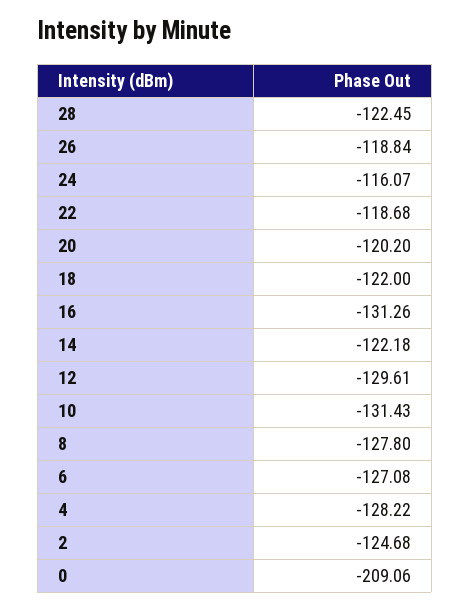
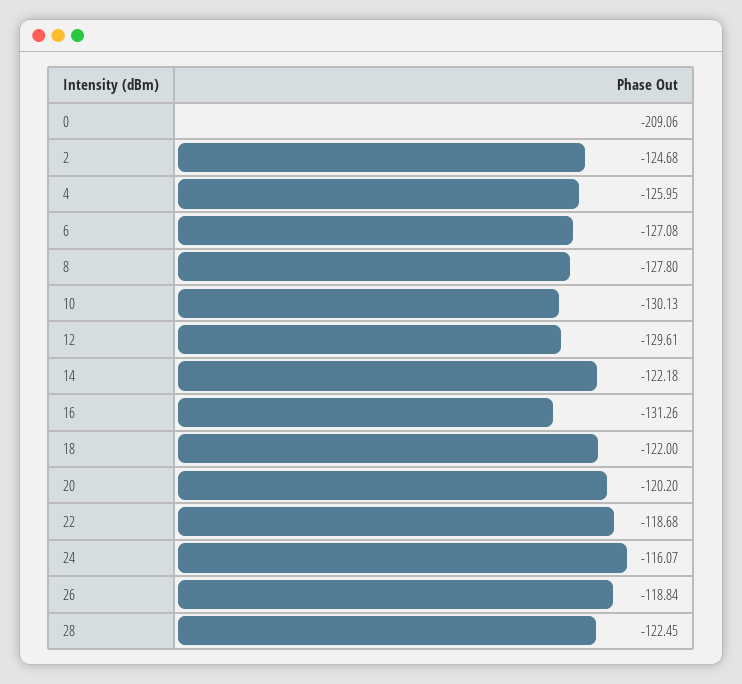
  {
    "28": -122.45,
    "26": -118.84,
    "24": -116.07,
    "22": -118.68,
    "20": -120.2,
    "18": -122,
    "16": -131.26,
    "14": -122.18,
    "12": -129.61,
-   "10": -131.43,
+   "10": -130.13,
    "8": -127.8,
    "6": -127.08,
-   "4": -128.22,
+   "4": -125.95,
    "2": -124.68,
    "0": -209.06
  }

